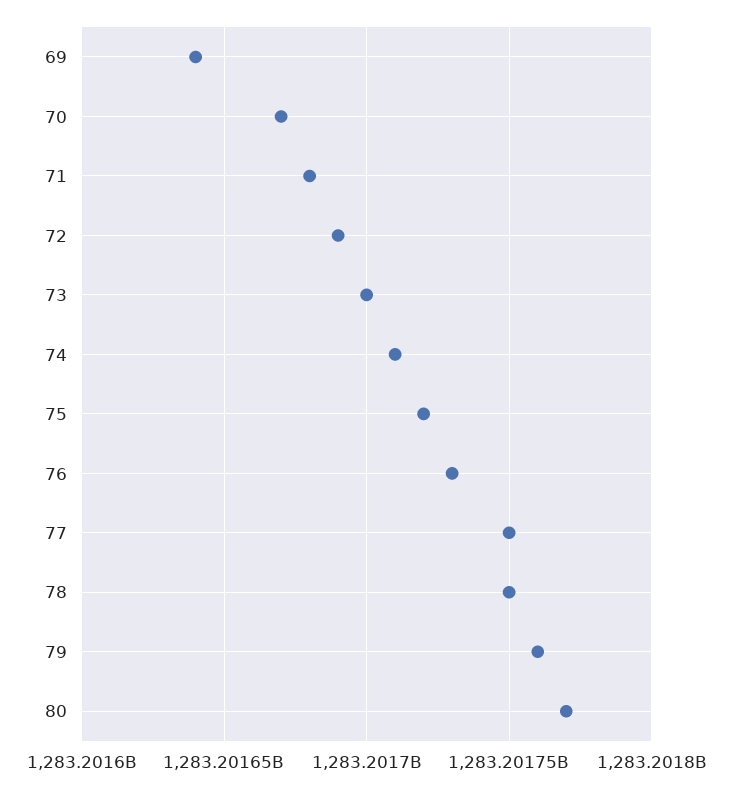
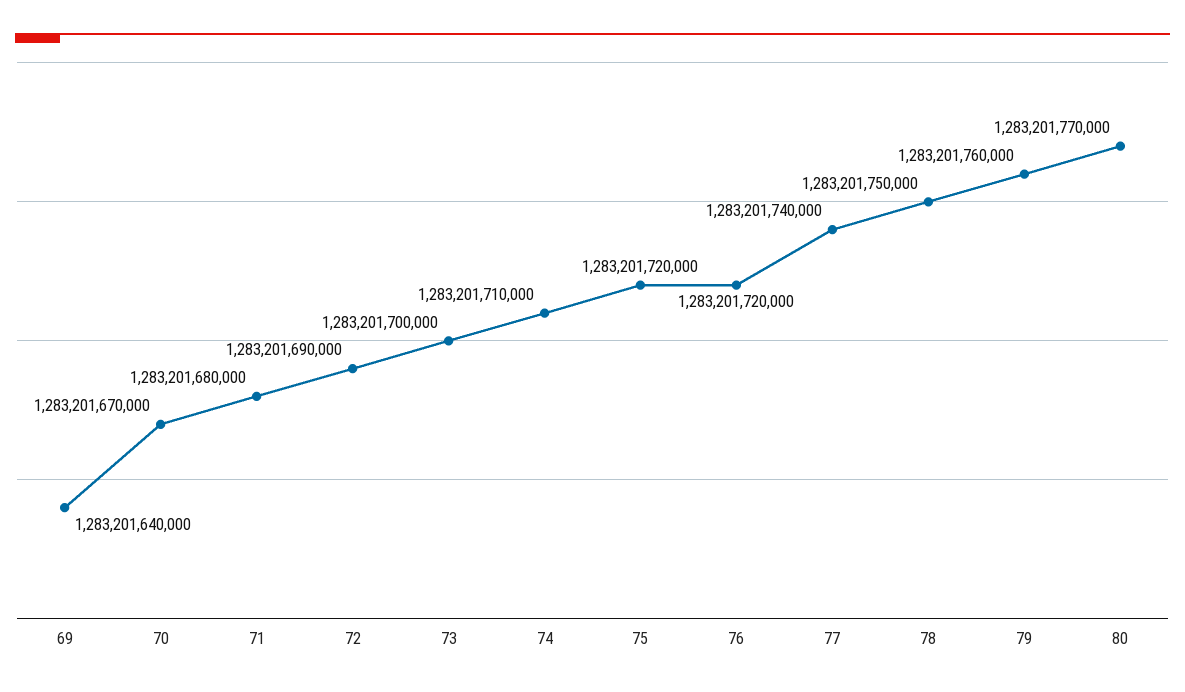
  {
    "69": 1283201640000,
    "70": 1283201670000,
    "71": 1283201680000,
    "72": 1283201690000,
    "73": 1283201700000,
    "74": 1283201710000,
    "75": 1283201720000,
-   "76": 1283201730000,
+   "76": 1283201720000,
-   "77": 1283201750000,
+   "77": 1283201740000,
    "78": 1283201750000,
    "79": 1283201760000,
    "80": 1283201770000
  }

